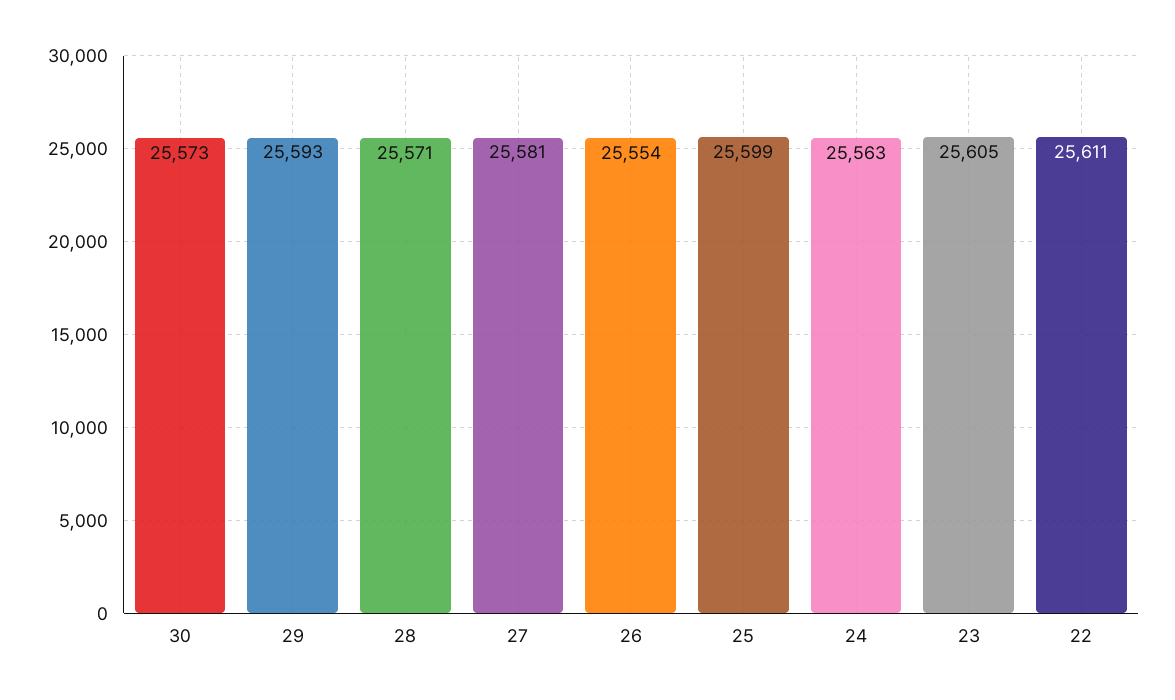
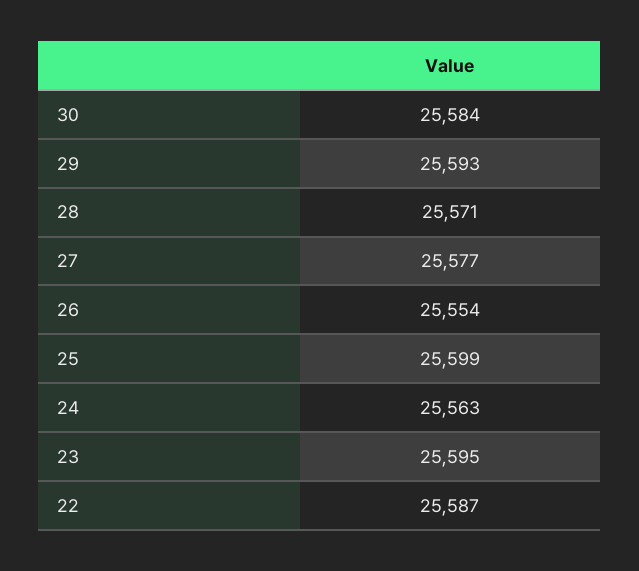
  {
-   "30": 25573,
+   "30": 25584,
    "29": 25593,
    "28": 25571,
-   "27": 25581,
+   "27": 25577,
    "26": 25554,
    "25": 25599,
    "24": 25563,
-   "23": 25605,
+   "23": 25595,
-   "22": 25611
+   "22": 25587
  }

